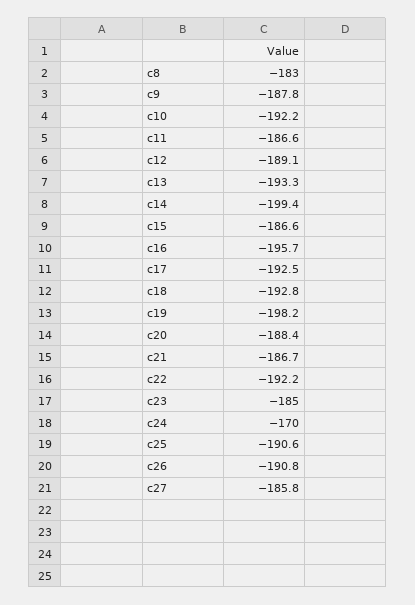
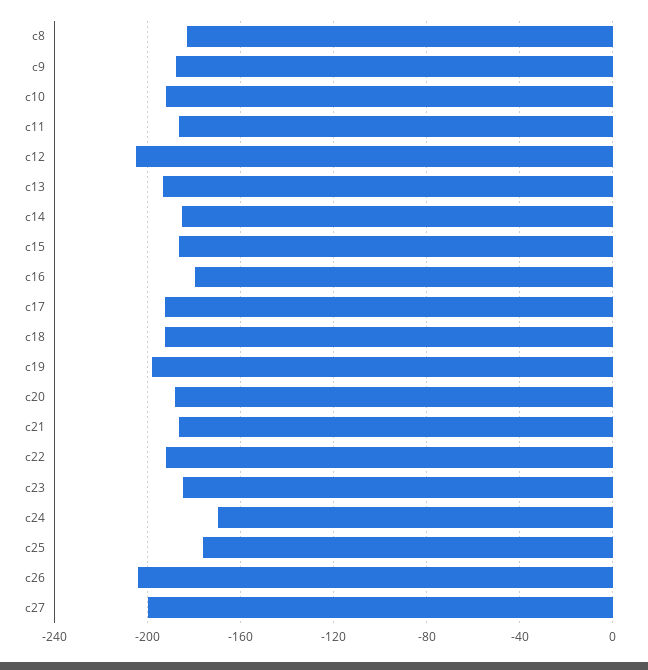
  {
    "c8": -183,
    "c9": -187.8,
    "c10": -192.2,
    "c11": -186.6,
-   "c12": -189.1,
+   "c12": -205,
    "c13": -193.3,
-   "c14": -199.4,
+   "c14": -185,
    "c15": -186.6,
-   "c16": -195.7,
+   "c16": -180,
    "c17": -192.5,
    "c18": -192.8,
    "c19": -198.2,
    "c20": -188.4,
    "c21": -186.7,
    "c22": -192.2,
    "c23": -185,
    "c24": -170,
-   "c25": -190.6,
+   "c25": -175,
-   "c26": -190.8,
+   "c26": -205,
-   "c27": -185.8
+   "c27": -200
  }

